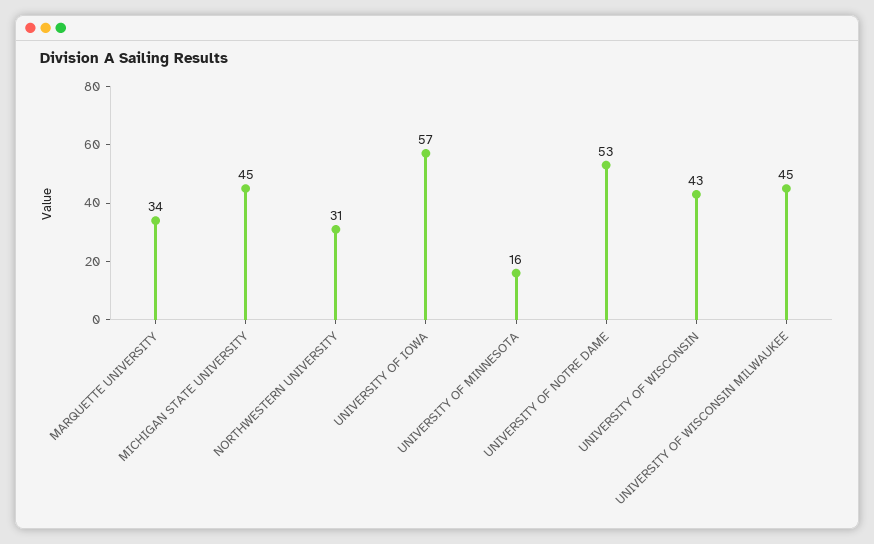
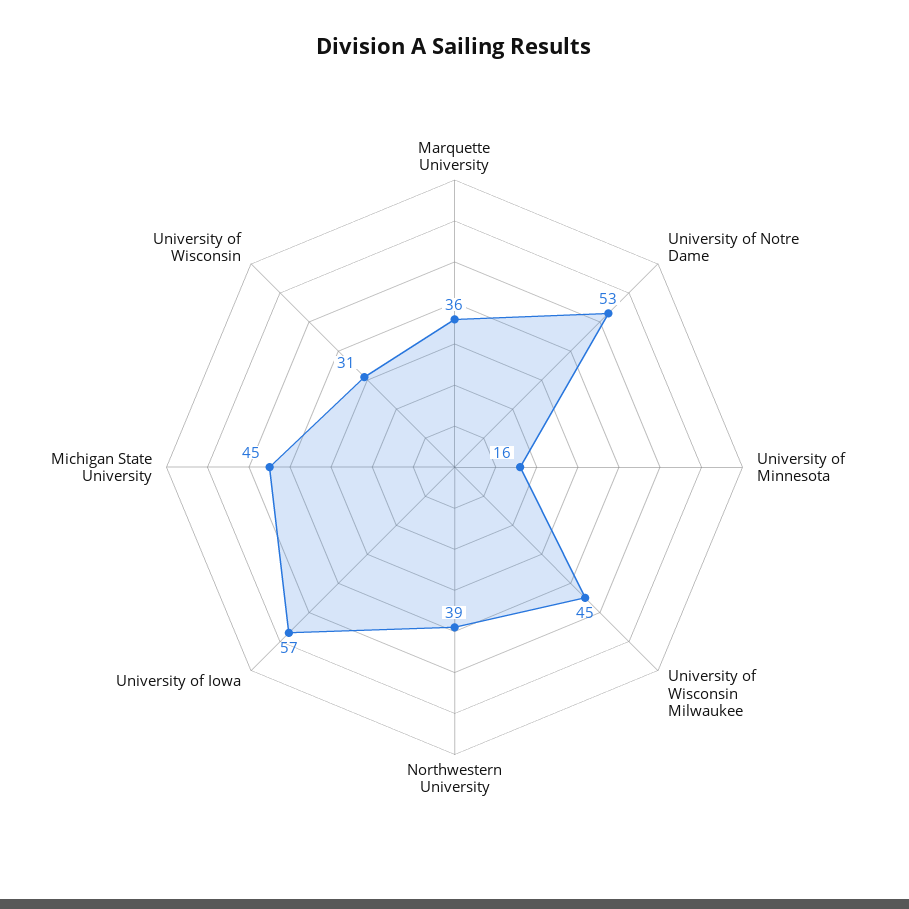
  {
-   "MARQUETTE UNIVERSITY": 34,
+   "MARQUETTE UNIVERSITY": 36,
    "MICHIGAN STATE UNIVERSITY": 45,
-   "NORTHWESTERN UNIVERSITY": 31,
+   "NORTHWESTERN UNIVERSITY": 39,
    "UNIVERSITY OF IOWA": 57,
    "UNIVERSITY OF MINNESOTA": 16,
    "UNIVERSITY OF NOTRE DAME": 53,
-   "UNIVERSITY OF WISCONSIN": 43,
+   "UNIVERSITY OF WISCONSIN": 31,
    "UNIVERSITY OF WISCONSIN MILWAUKEE": 45
  }

